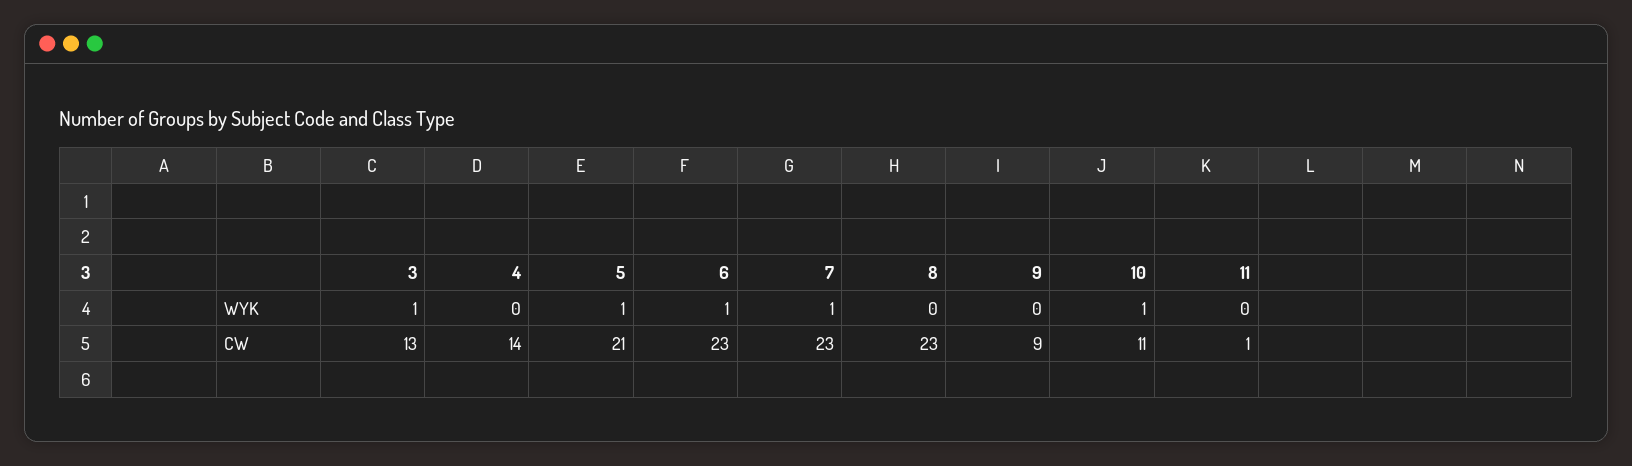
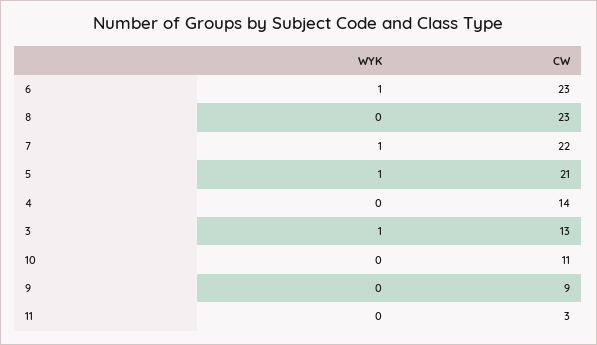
  {
    "3": {
      "WYK": 1,
      "CW": 13
    },
    "4": {
      "WYK": 0,
      "CW": 14
    },
    "5": {
      "WYK": 1,
      "CW": 21
    },
    "6": {
      "WYK": 1,
      "CW": 23
    },
    "7": {
      "WYK": 1,
-     "CW": 23
+     "CW": 22
    },
    "8": {
      "WYK": 0,
      "CW": 23
    },
    "9": {
      "WYK": 0,
      "CW": 9
    },
    "10": {
-     "WYK": 1,
+     "WYK": 0,
      "CW": 11
    },
    "11": {
      "WYK": 0,
-     "CW": 1
+     "CW": 3
    }
  }

